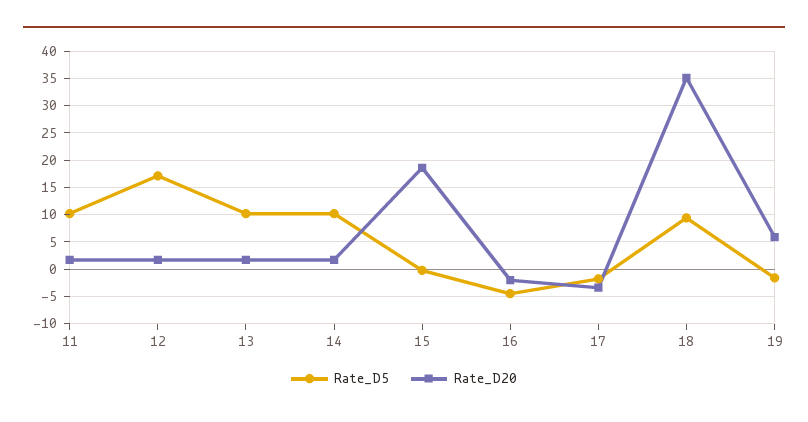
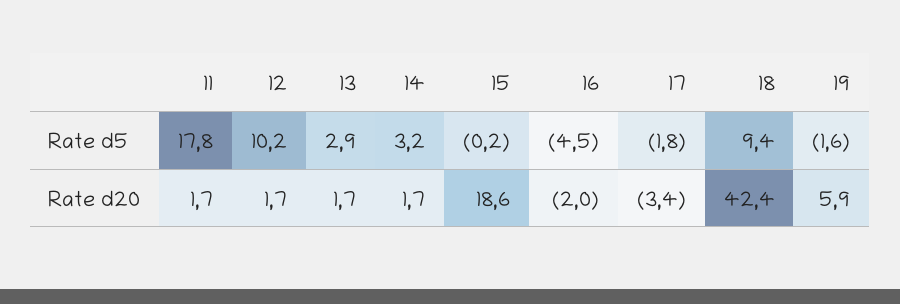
  {
    "Rate_D5": {
-     "11": 10,
+     "11": 17.8,
-     "12": 17.5,
+     "12": 10.2,
-     "13": 10,
+     "13": 2.9,
-     "14": 10,
+     "14": 3.2,
      "15": -0.2,
      "16": -4.5,
      "17": -1.8,
      "18": 9.4,
      "19": -1.6
    },
    "Rate_D20": {
      "11": 1.7,
      "12": 1.7,
      "13": 1.7,
      "14": 1.7,
      "15": 18.6,
      "16": -2,
      "17": -3.4,
-     "18": 35,
+     "18": 42.4,
      "19": 5.9
    }
  }

